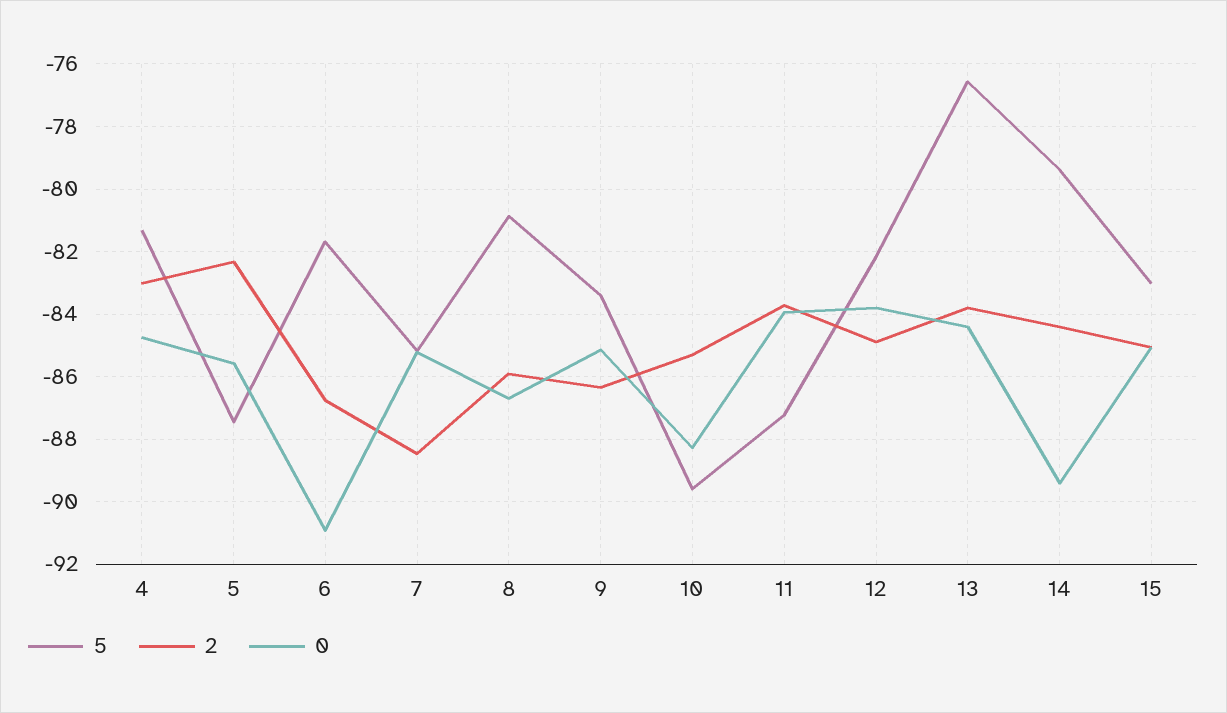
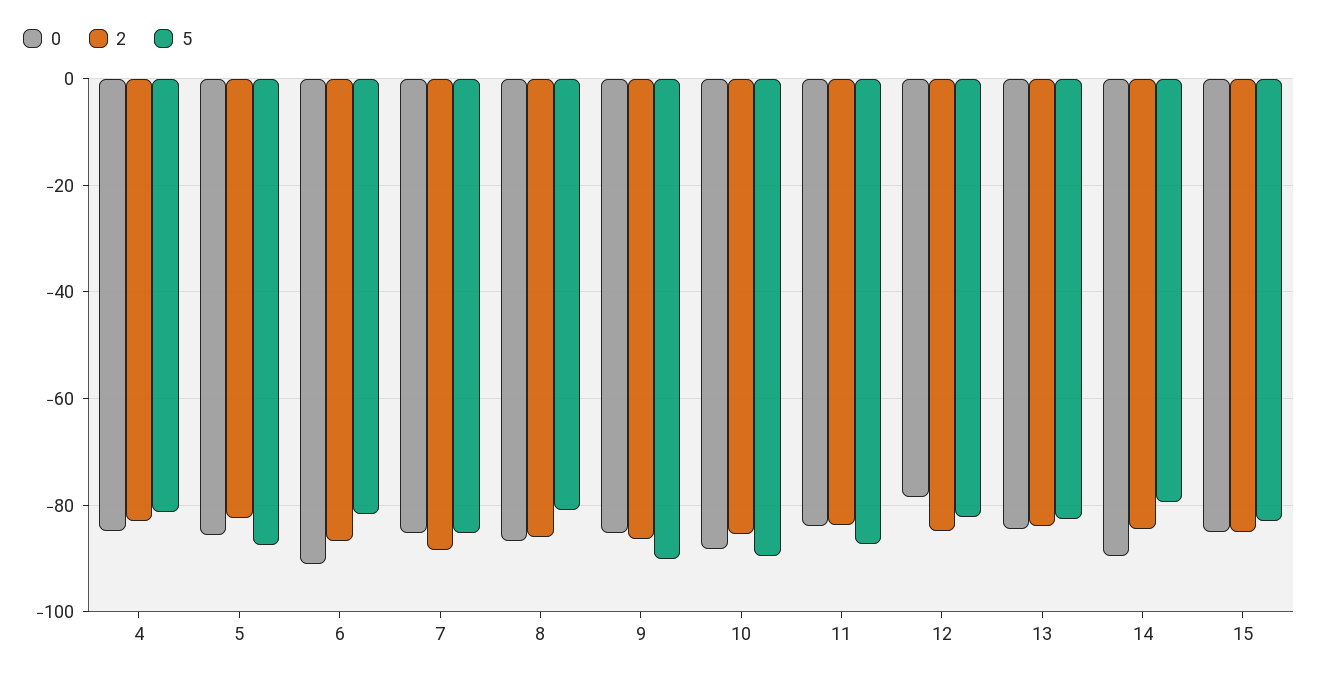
  {
    "5": {
      "4": -81.4,
      "5": -87.4,
      "6": -81.6,
      "7": -85.2,
      "8": -80.8,
-     "9": -83.4,
+     "9": -90,
      "10": -89.6,
      "11": -87.2,
      "12": -82.2,
-     "13": -76.6,
+     "13": -82,
      "14": -79.4,
      "15": -83
    },
    "2": {
      "4": -83,
      "5": -82.4,
      "6": -86.8,
      "7": -88.4,
      "8": -86,
      "9": -86.4,
      "10": -85.4,
      "11": -83.8,
      "12": -84.8,
      "13": -83.8,
      "14": -84.4,
      "15": -85
    },
    "0": {
      "4": -84.8,
      "5": -85.6,
      "6": -91,
      "7": -85.2,
      "8": -86.6,
      "9": -85.2,
      "10": -88.2,
      "11": -84,
-     "12": -83.8,
+     "12": -78,
      "13": -84.4,
      "14": -89.4,
      "15": -85
    }
  }

